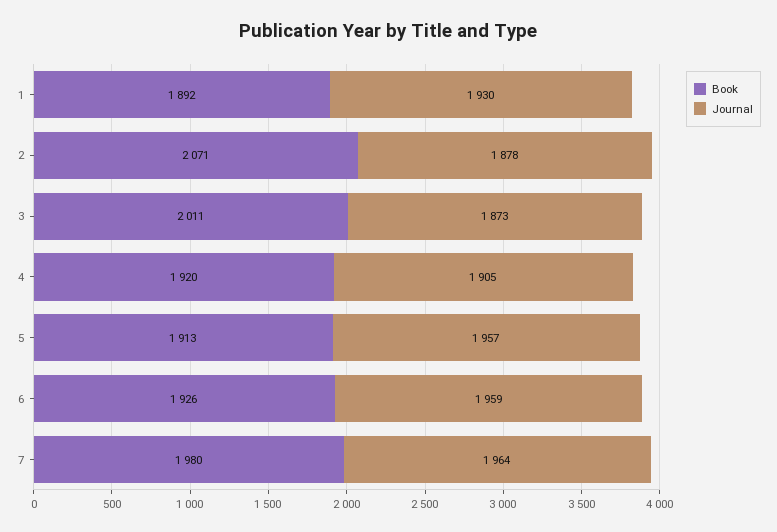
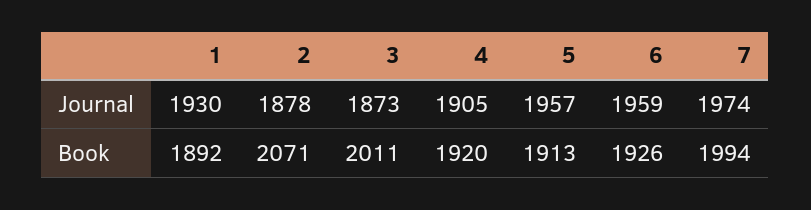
  {
    "Book": {
      "1": 1892,
      "2": 2071,
      "3": 2011,
      "4": 1920,
      "5": 1913,
      "6": 1926,
-     "7": 1980
+     "7": 1994
    },
    "Journal": {
      "1": 1930,
      "2": 1878,
      "3": 1873,
      "4": 1905,
      "5": 1957,
      "6": 1959,
-     "7": 1964
+     "7": 1974
    }
  }

